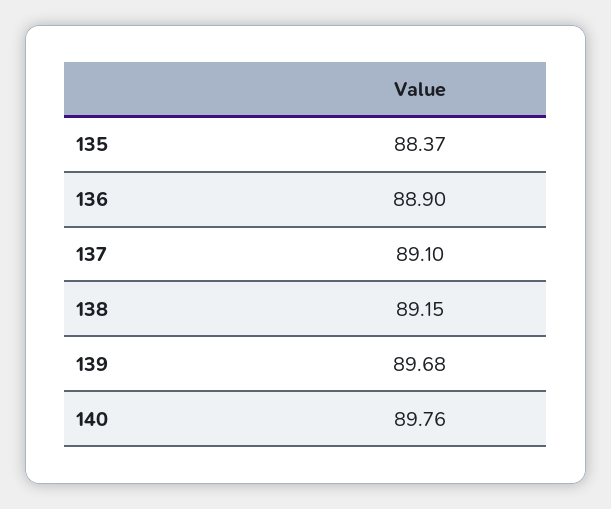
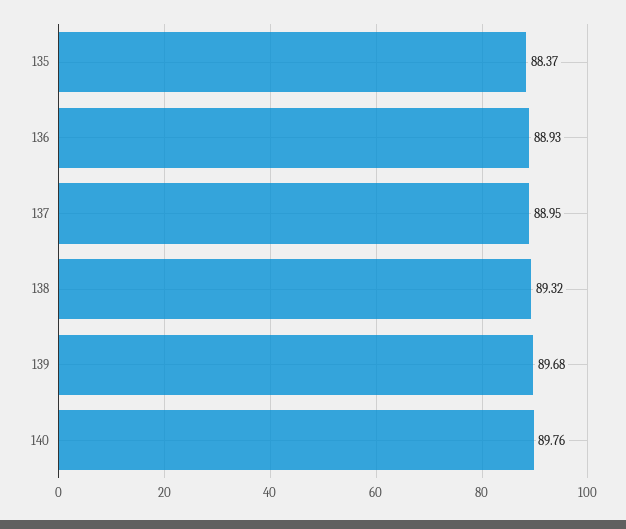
  {
    "135": 88.37,
-   "136": 88.9,
+   "136": 88.93,
-   "137": 89.1,
+   "137": 88.95,
-   "138": 89.15,
+   "138": 89.32,
    "139": 89.68,
    "140": 89.76
  }

